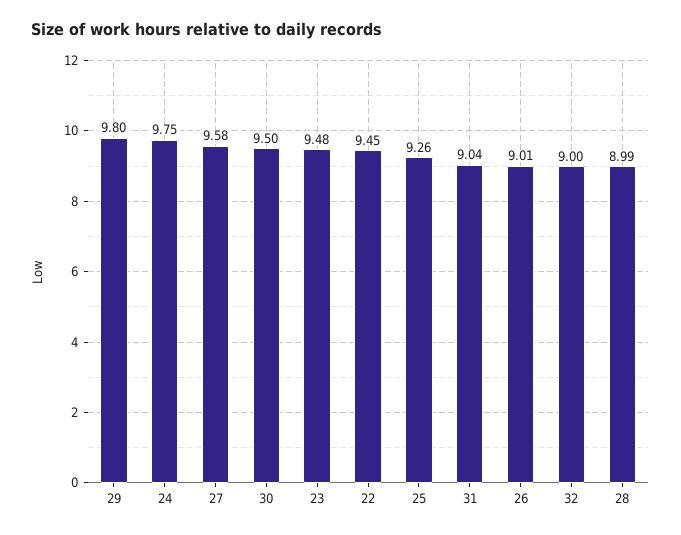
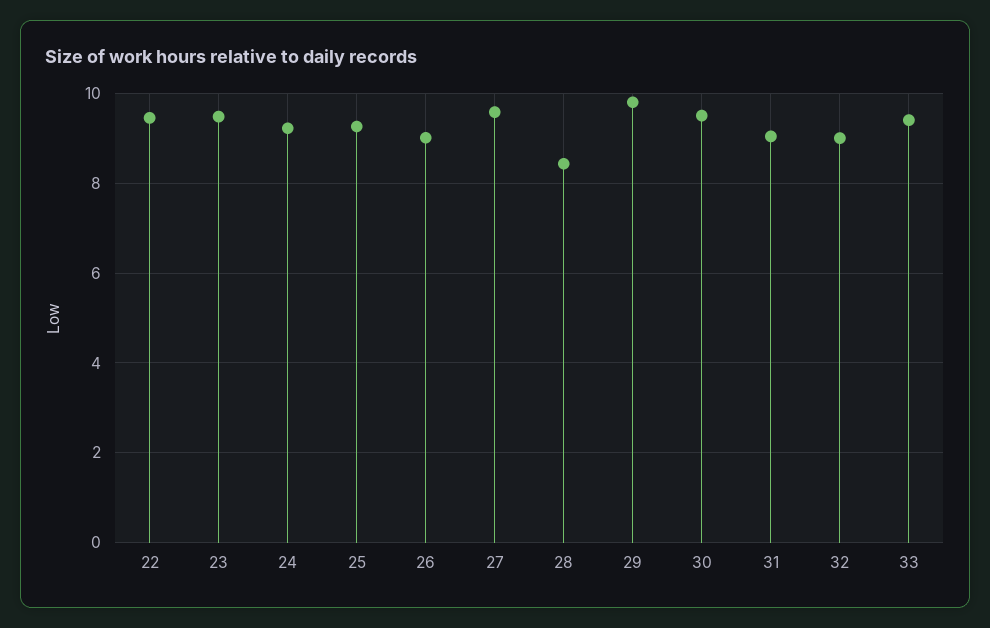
  {
    "29": 9.8,
-   "24": 9.75,
+   "24": 9.2,
    "27": 9.58,
    "30": 9.5,
    "23": 9.48,
    "22": 9.45,
    "25": 9.26,
    "31": 9.04,
    "26": 9.01,
    "32": 9,
-   "28": 8.99
+   "28": 8.4,
+   "33": 9.4
  }

